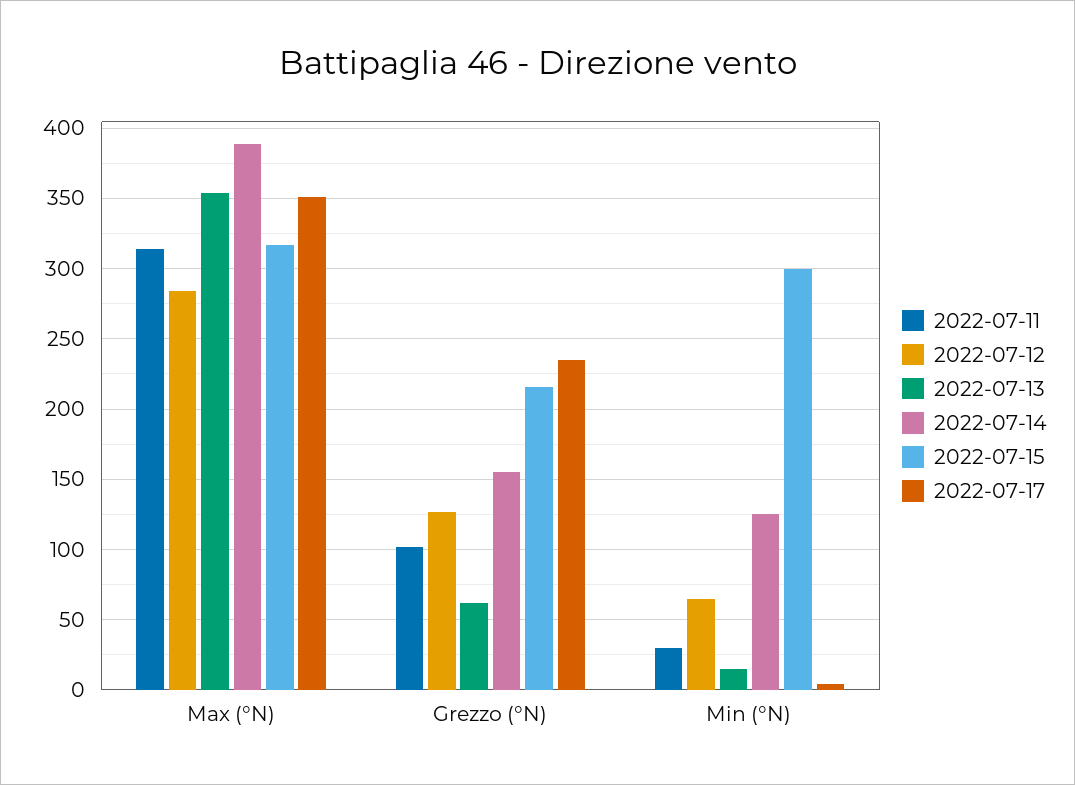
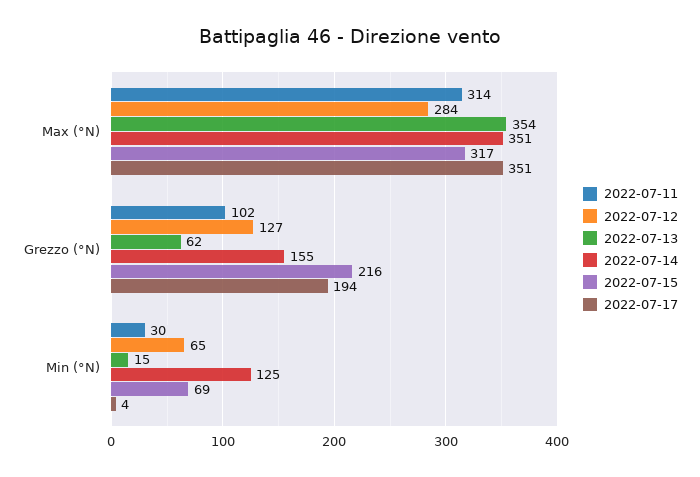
  {
    "2022-07-11": {
      "Max (°N)": 314,
      "Grezzo (°N)": 102,
      "Min (°N)": 30
    },
    "2022-07-12": {
      "Max (°N)": 284,
      "Grezzo (°N)": 127,
      "Min (°N)": 65
    },
    "2022-07-13": {
      "Max (°N)": 354,
      "Grezzo (°N)": 62,
      "Min (°N)": 15
    },
    "2022-07-14": {
-     "Max (°N)": 390,
+     "Max (°N)": 351,
      "Grezzo (°N)": 155,
      "Min (°N)": 125
    },
    "2022-07-15": {
      "Max (°N)": 317,
      "Grezzo (°N)": 216,
-     "Min (°N)": 300
+     "Min (°N)": 69
    },
    "2022-07-17": {
      "Max (°N)": 351,
-     "Grezzo (°N)": 235,
+     "Grezzo (°N)": 194,
      "Min (°N)": 4
    }
  }

